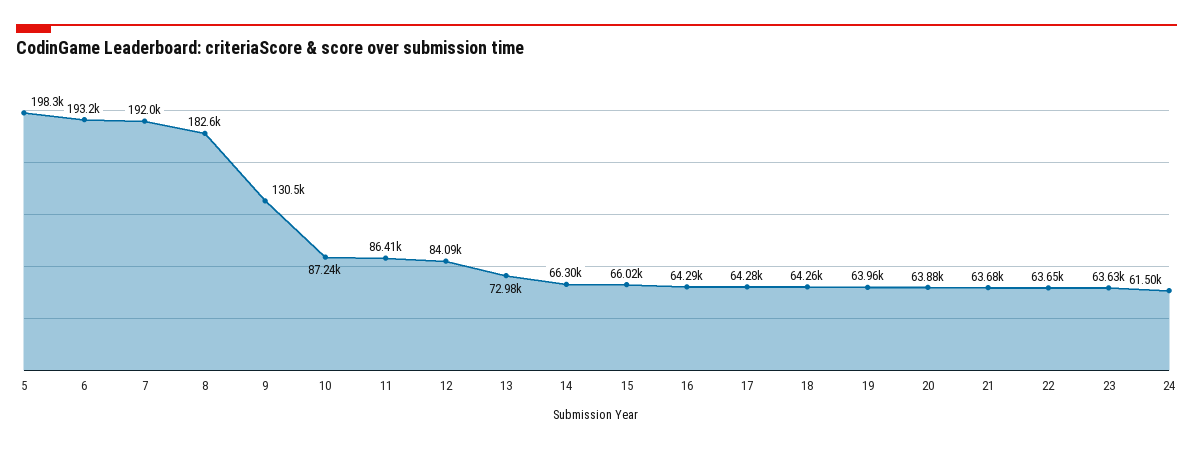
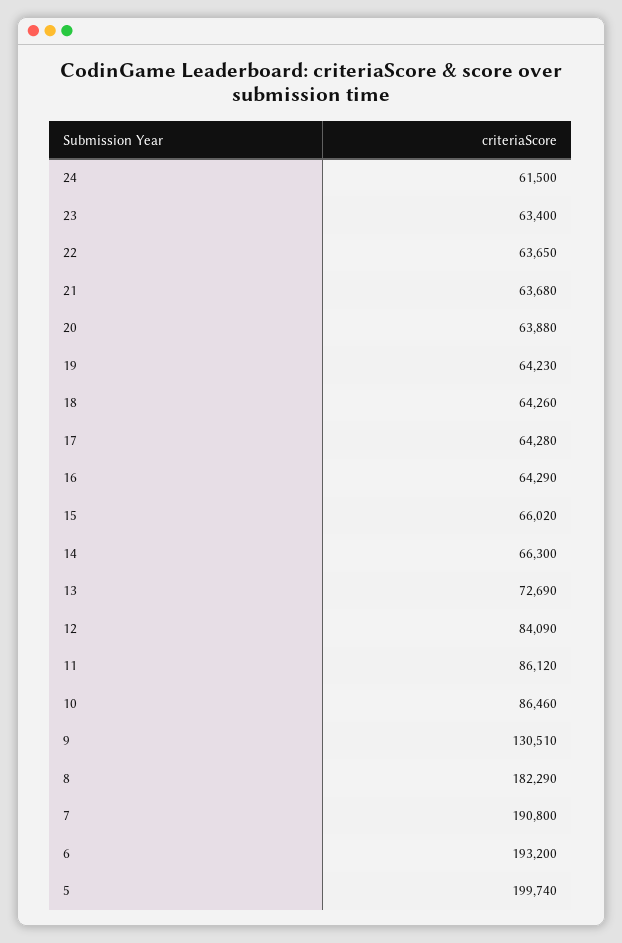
  {
-   "5": 198300,
+   "5": 199740,
    "6": 193200,
-   "7": 192000,
+   "7": 190800,
-   "8": 182600,
+   "8": 182290,
    "9": 130510,
-   "10": 87240,
+   "10": 86460,
-   "11": 86410,
+   "11": 86120,
    "12": 84090,
-   "13": 72980,
+   "13": 72690,
    "14": 66300,
    "15": 66020,
    "16": 64290,
    "17": 64280,
    "18": 64260,
-   "19": 63960,
+   "19": 64230,
    "20": 63880,
    "21": 63680,
    "22": 63650,
-   "23": 63630,
+   "23": 63400,
    "24": 61500
  }

